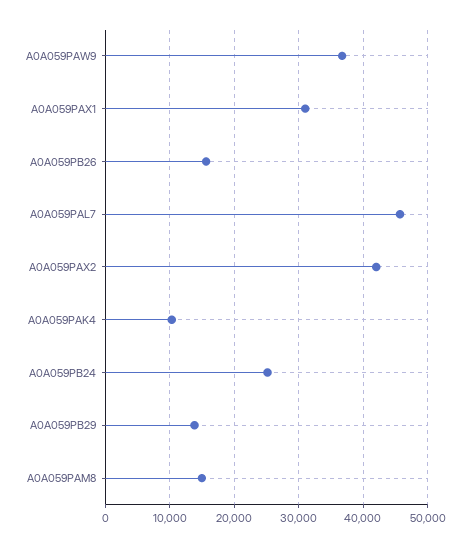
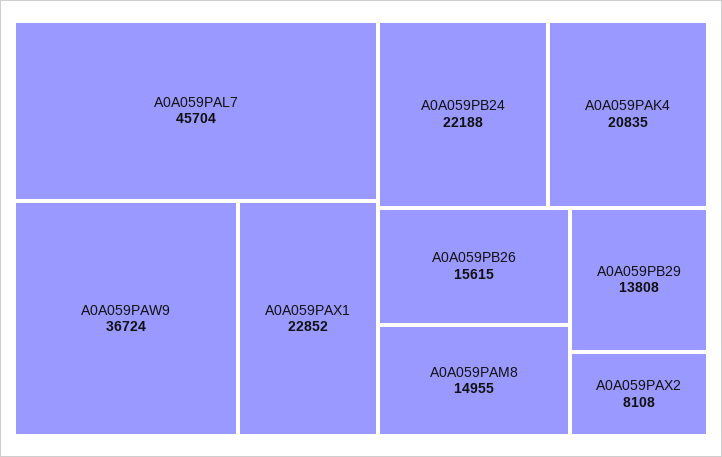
  {
    "A0A059PAW9": 36724,
-   "A0A059PAX1": 31000,
+   "A0A059PAX1": 22852,
    "A0A059PB26": 15615,
    "A0A059PAL7": 45704,
-   "A0A059PAX2": 42000,
+   "A0A059PAX2": 8108,
-   "A0A059PAK4": 10000,
+   "A0A059PAK4": 20835,
-   "A0A059PB24": 25000,
+   "A0A059PB24": 22188,
    "A0A059PB29": 13808,
    "A0A059PAM8": 14955
  }

